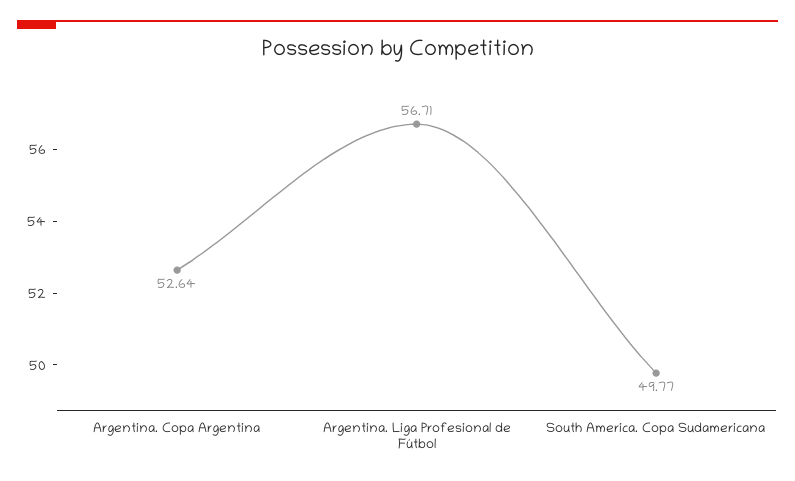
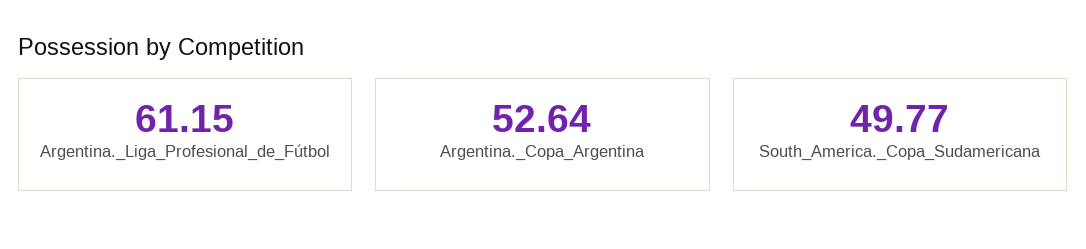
  {
    "Argentina. Copa Argentina": 52.64,
-   "Argentina. Liga Profesional de Fútbol": 56.71,
+   "Argentina. Liga Profesional de Fútbol": 61.15,
    "South America. Copa Sudamericana": 49.77
  }

